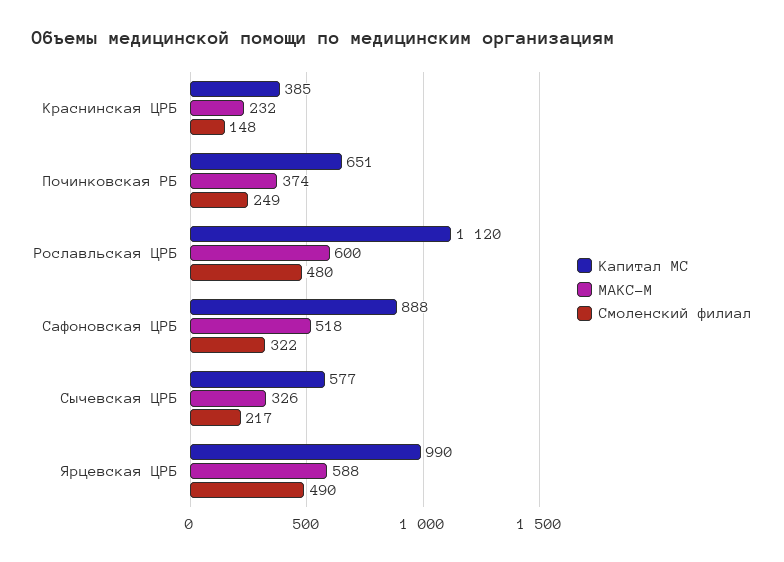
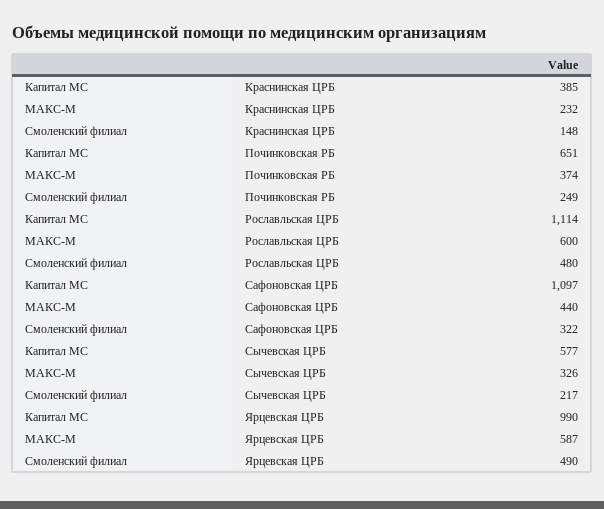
  {
    "Капитал МС": {
      "Краснинская ЦРБ": 385,
      "Починковская РБ": 651,
-     "Рославльская ЦРБ": 1120,
+     "Рославльская ЦРБ": 1114,
-     "Сафоновская ЦРБ": 888,
+     "Сафоновская ЦРБ": 1097,
      "Сычевская ЦРБ": 577,
      "Ярцевская ЦРБ": 990
    },
    "МАКС-М": {
      "Краснинская ЦРБ": 232,
      "Починковская РБ": 374,
      "Рославльская ЦРБ": 600,
-     "Сафоновская ЦРБ": 518,
+     "Сафоновская ЦРБ": 440,
      "Сычевская ЦРБ": 326,
-     "Ярцевская ЦРБ": 588
+     "Ярцевская ЦРБ": 587
    },
    "Смоленский филиал": {
      "Краснинская ЦРБ": 148,
      "Починковская РБ": 249,
      "Рославльская ЦРБ": 480,
      "Сафоновская ЦРБ": 322,
      "Сычевская ЦРБ": 217,
      "Ярцевская ЦРБ": 490
    }
  }

